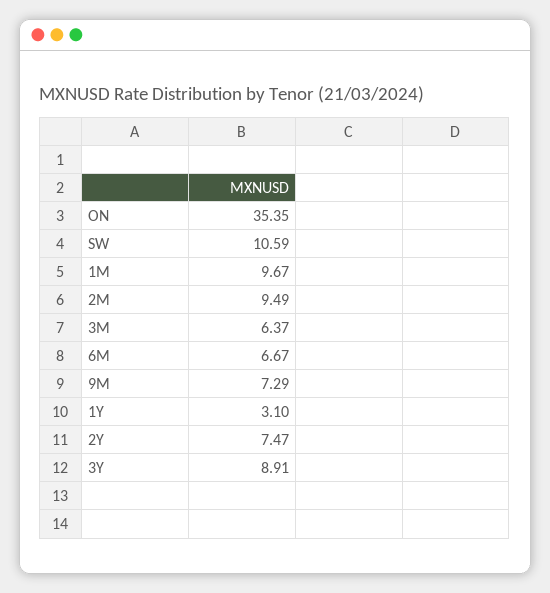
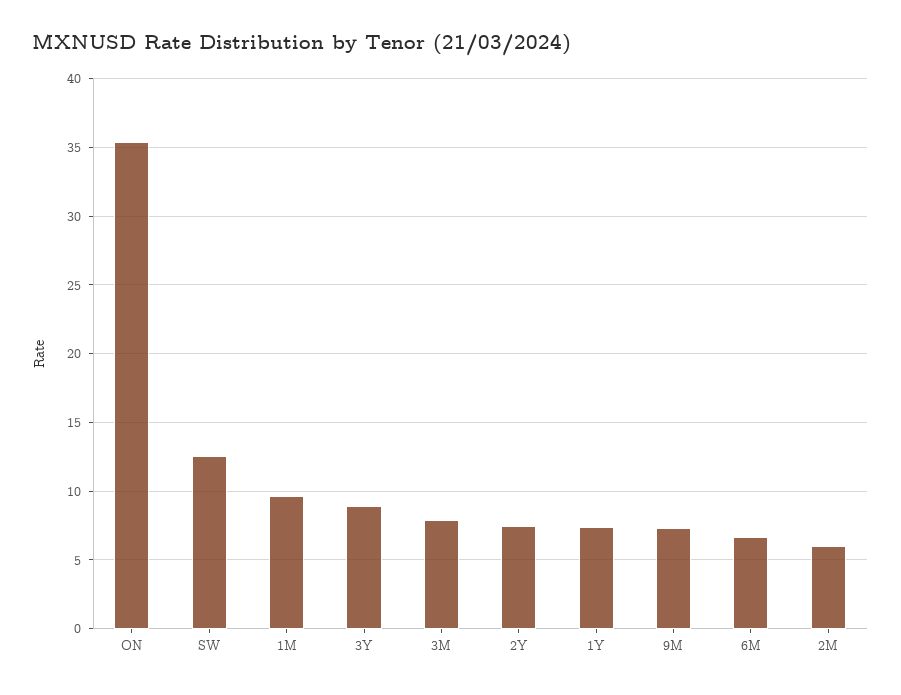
  {
    "ON": 35.35,
-   "SW": 10.59,
+   "SW": 12.5,
    "1M": 9.67,
-   "2M": 9.49,
+   "2M": 6,
-   "3M": 6.37,
+   "3M": 8,
    "6M": 6.67,
    "9M": 7.29,
-   "1Y": 3.1,
+   "1Y": 7.5,
    "2Y": 7.47,
    "3Y": 8.91
  }

